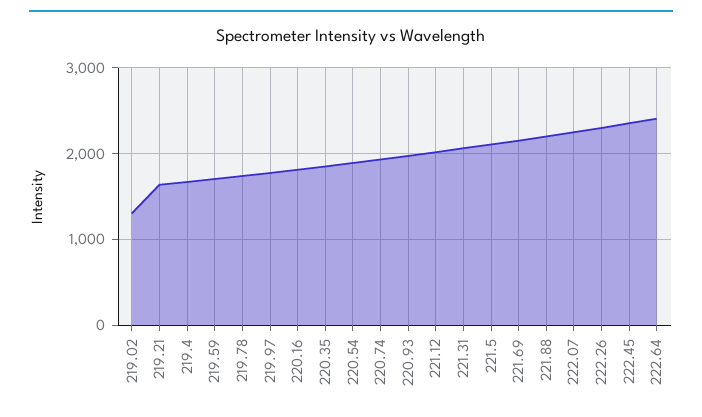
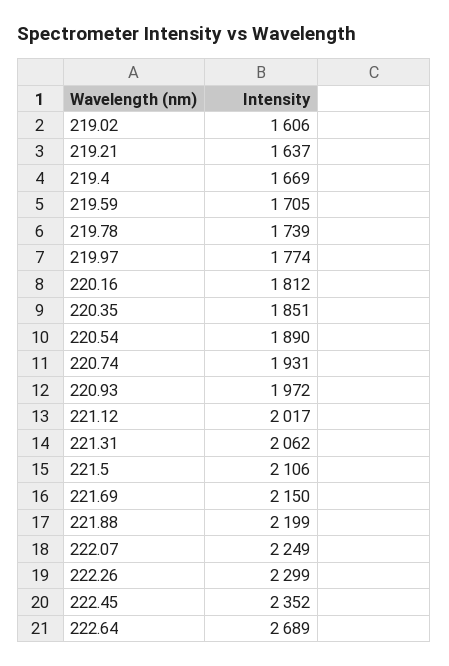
  {
-   "219.02": 1300,
+   "219.02": 1606,
    "219.21": 1637,
    "219.4": 1669,
    "219.59": 1705,
    "219.78": 1739,
    "219.97": 1774,
    "220.16": 1812,
    "220.35": 1851,
    "220.54": 1890,
    "220.74": 1931,
    "220.93": 1972,
    "221.12": 2017,
    "221.31": 2062,
    "221.5": 2106,
    "221.69": 2150,
    "221.88": 2199,
    "222.07": 2249,
    "222.26": 2299,
    "222.45": 2352,
-   "222.64": 2400
+   "222.64": 2689
  }

